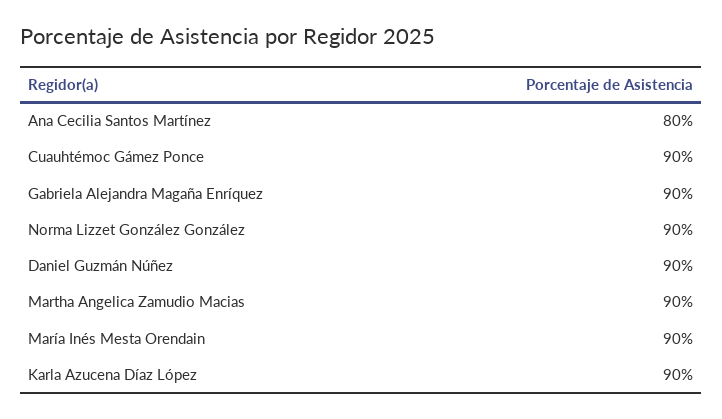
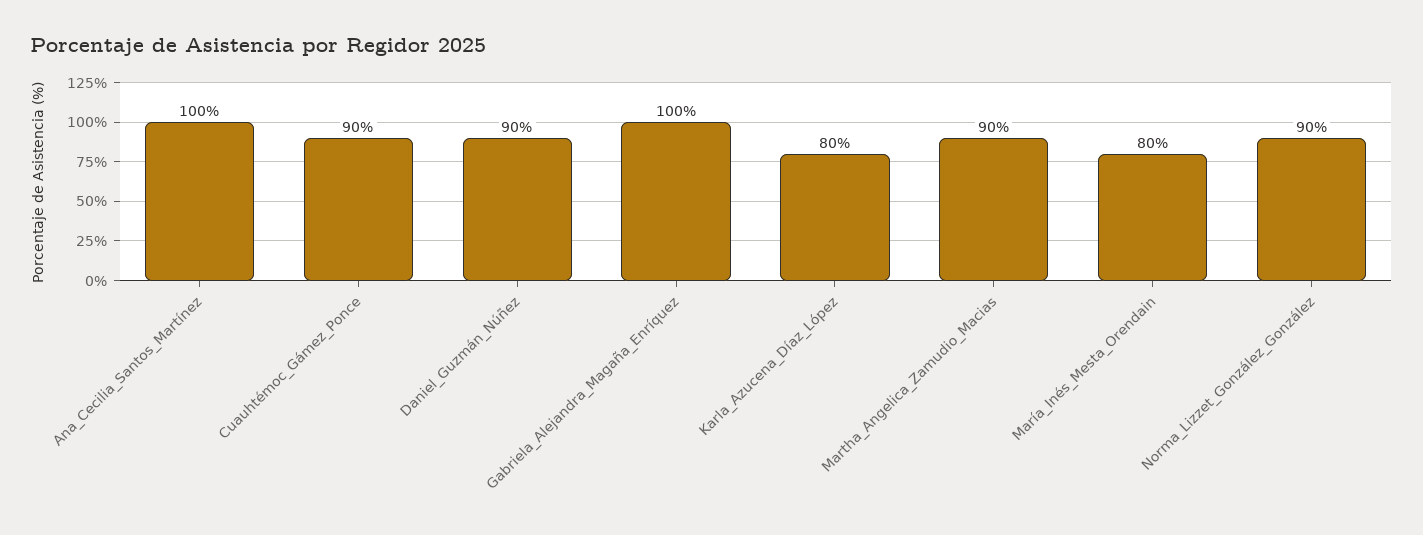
  {
-   "Ana Cecilia Santos Martínez": 80,
+   "Ana Cecilia Santos Martínez": 100,
    "Cuauhtémoc Gámez Ponce": 90,
-   "Gabriela Alejandra Magaña Enríquez": 90,
+   "Gabriela Alejandra Magaña Enríquez": 100,
    "Norma Lizzet González González": 90,
    "Daniel Guzmán Núñez": 90,
    "Martha Angelica Zamudio Macias": 90,
-   "María Inés Mesta Orendain": 90,
+   "María Inés Mesta Orendain": 80,
-   "Karla Azucena Díaz López": 90
+   "Karla Azucena Díaz López": 80
  }

